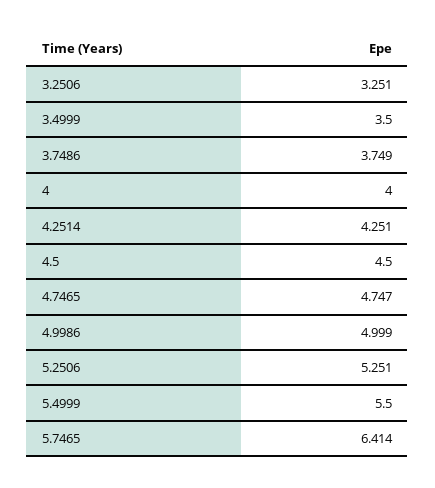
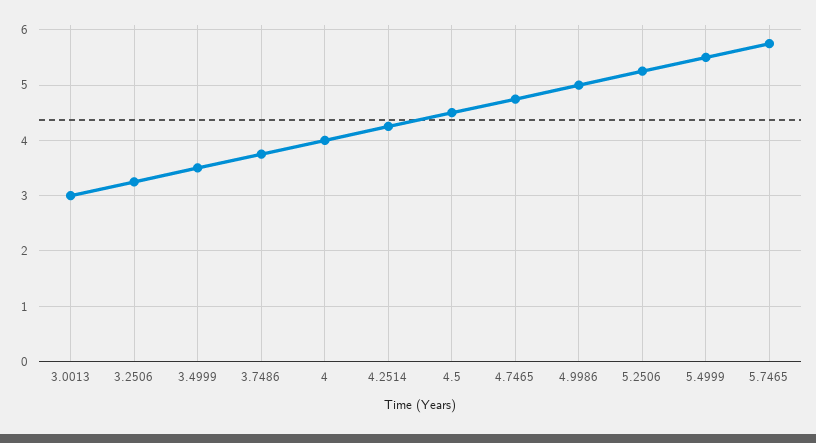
  {
    "3.2506": 3.251,
    "3.4999": 3.5,
    "3.7486": 3.749,
    "4": 4,
    "4.2514": 4.251,
    "4.5": 4.5,
    "4.7465": 4.747,
    "4.9986": 4.999,
    "5.2506": 5.251,
    "5.4999": 5.5,
-   "5.7465": 6.414
+   "5.7465": 5.8,
+   "3.0013": 3
  }

